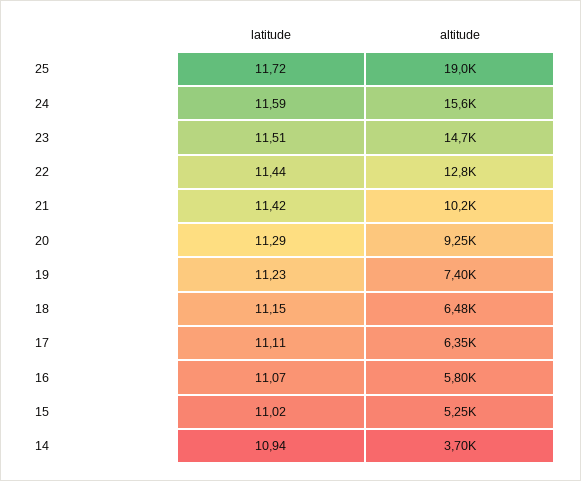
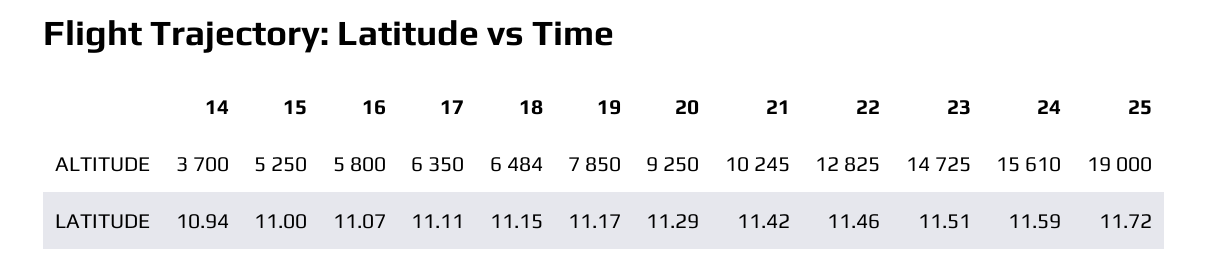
  {
    "latitude": {
      "25": 11.72,
      "24": 11.59,
      "23": 11.51,
-     "22": 11.44,
+     "22": 11.46,
      "21": 11.42,
      "20": 11.29,
-     "19": 11.23,
+     "19": 11.17,
      "18": 11.15,
      "17": 11.11,
      "16": 11.07,
-     "15": 11.02,
+     "15": 11,
      "14": 10.94
    },
    "altitude": {
      "25": 19000,
      "24": 15610,
      "23": 14725,
      "22": 12825,
      "21": 10245,
      "20": 9250,
-     "19": 7400,
+     "19": 7850,
      "18": 6484,
      "17": 6350,
      "16": 5800,
      "15": 5250,
      "14": 3700
    }
  }

